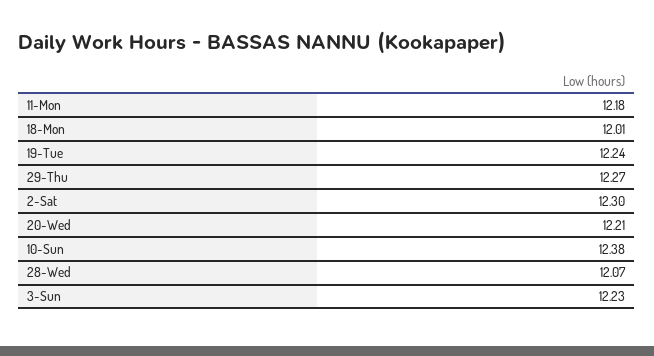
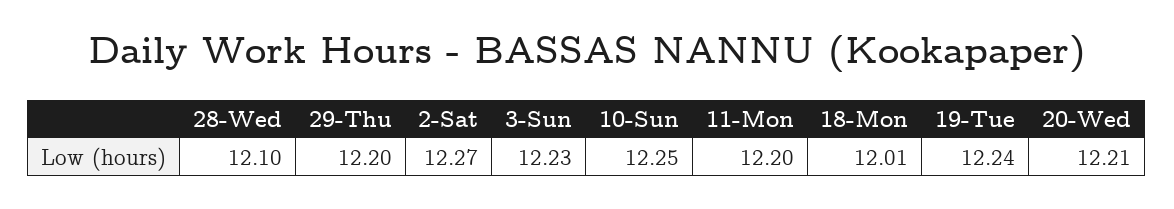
  {
-   "11-Mon": 12.18,
+   "11-Mon": 12.2,
    "18-Mon": 12.01,
    "19-Tue": 12.24,
-   "29-Thu": 12.27,
+   "29-Thu": 12.2,
-   "2-Sat": 12.3,
+   "2-Sat": 12.27,
    "20-Wed": 12.21,
-   "10-Sun": 12.38,
+   "10-Sun": 12.25,
-   "28-Wed": 12.07,
+   "28-Wed": 12.1,
    "3-Sun": 12.23
  }

